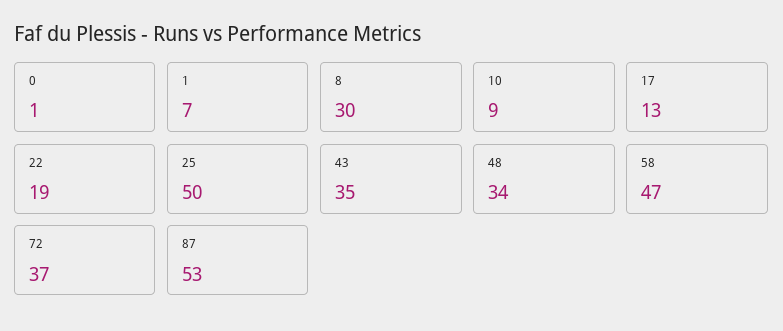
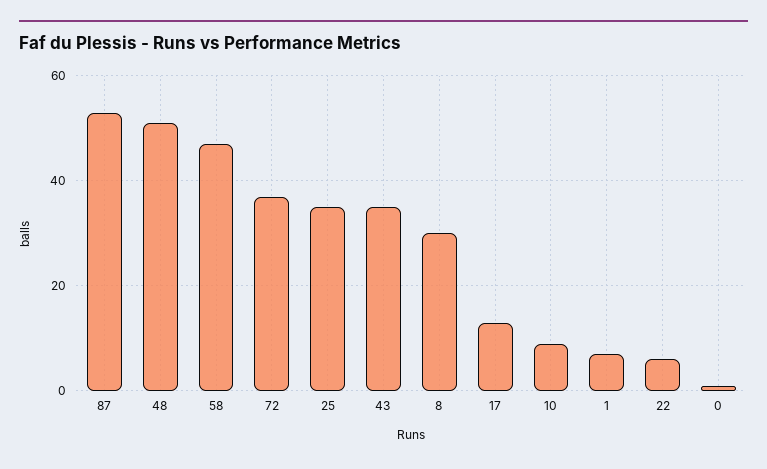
  {
    "0": 1,
    "1": 7,
    "8": 30,
    "10": 9,
    "17": 13,
-   "22": 19,
+   "22": 5,
-   "25": 50,
+   "25": 35,
    "43": 35,
-   "48": 34,
+   "48": 50,
    "58": 47,
    "72": 37,
    "87": 53
  }

